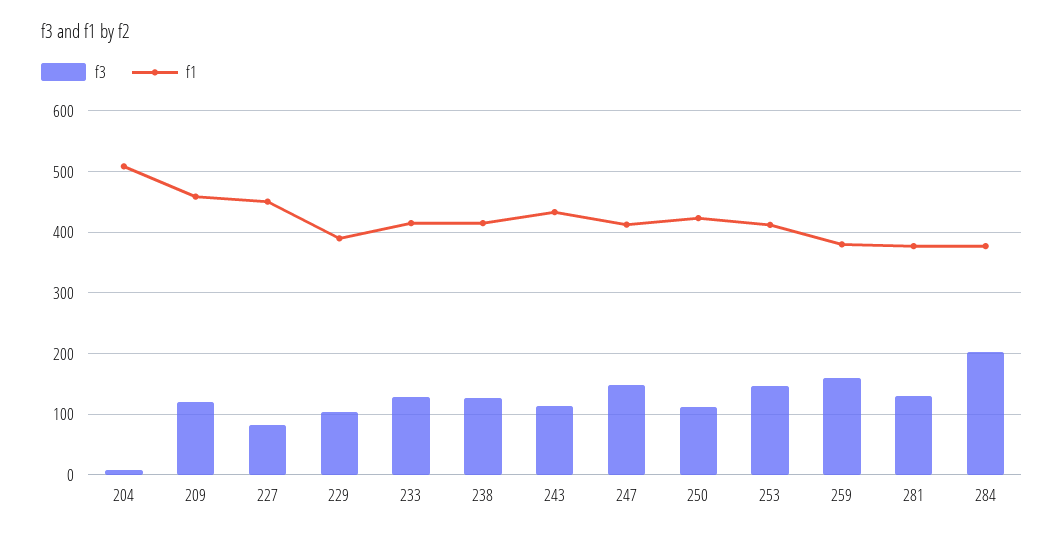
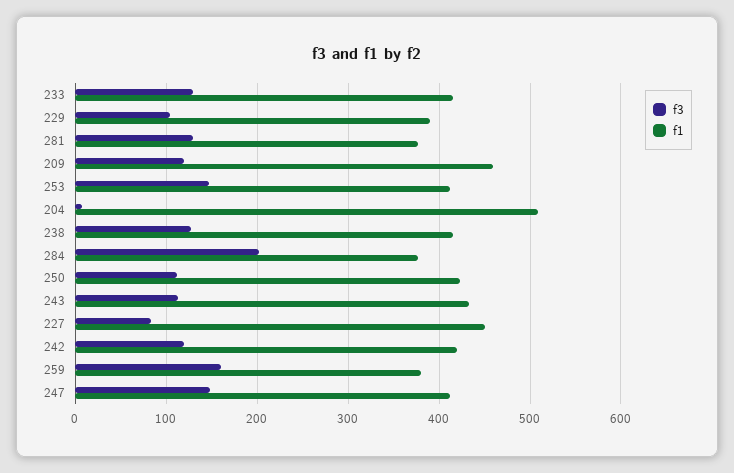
  {
    "f3": {
      "204": 10,
      "209": 120,
      "227": 80,
      "229": 100,
      "233": 130,
      "238": 130,
      "243": 110,
      "247": 150,
      "250": 110,
      "253": 150,
      "259": 160,
      "281": 130,
-     "284": 200
+     "284": 200,
+     "242": 120
    },
    "f1": {
      "204": 510,
      "209": 460,
      "227": 450,
      "229": 390,
      "233": 420,
      "238": 420,
      "243": 430,
      "247": 410,
      "250": 420,
      "253": 410,
      "259": 380,
      "281": 380,
-     "284": 380
+     "284": 380,
+     "242": 420
    }
  }

